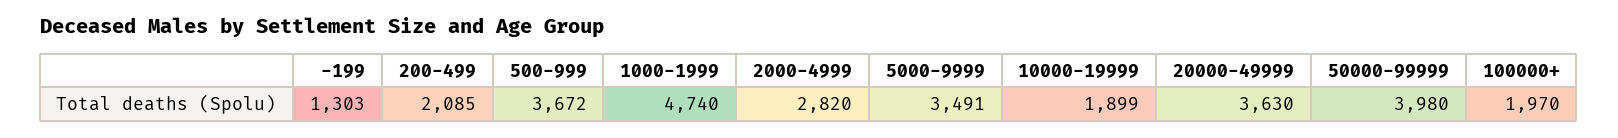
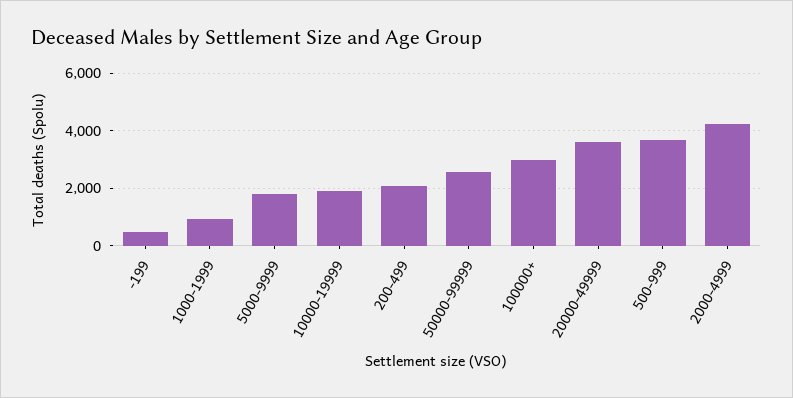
  {
-   "-199": 1303,
+   "-199": 500,
    "200-499": 2085,
    "500-999": 3672,
-   "1000-1999": 4740,
+   "1000-1999": 1000,
-   "2000-4999": 2820,
+   "2000-4999": 4250,
-   "5000-9999": 3491,
+   "5000-9999": 1750,
    "10000-19999": 1899,
    "20000-49999": 3630,
-   "50000-99999": 3980,
+   "50000-99999": 2500,
-   "100000+": 1970
+   "100000+": 3000
  }

